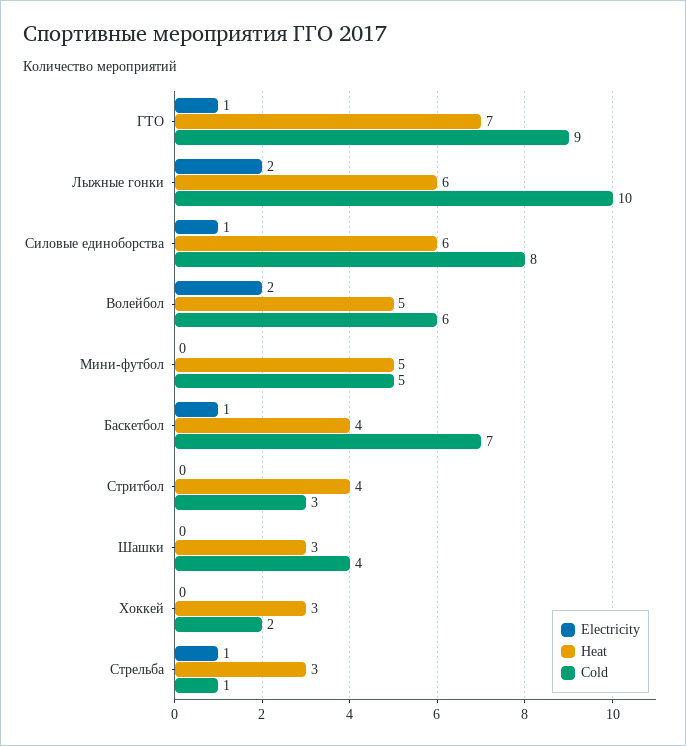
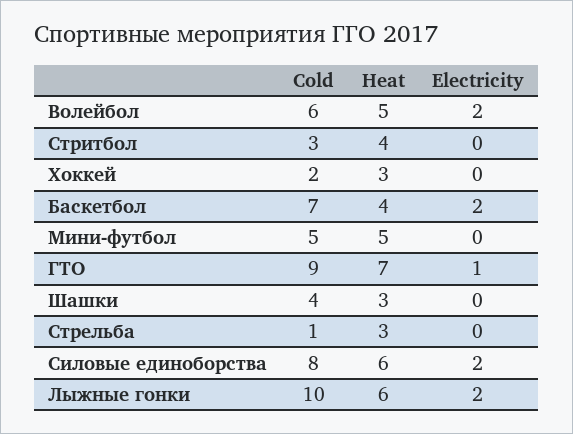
  {
    "Electricity": {
      "ГТО": 1,
      "Лыжные гонки": 2,
-     "Силовые единоборства": 1,
+     "Силовые единоборства": 2,
      "Волейбол": 2,
      "Мини-футбол": 0,
-     "Баскетбол": 1,
+     "Баскетбол": 2,
      "Стритбол": 0,
      "Шашки": 0,
      "Хоккей": 0,
-     "Стрельба": 1
+     "Стрельба": 0
    },
    "Heat": {
      "ГТО": 7,
      "Лыжные гонки": 6,
      "Силовые единоборства": 6,
      "Волейбол": 5,
      "Мини-футбол": 5,
      "Баскетбол": 4,
      "Стритбол": 4,
      "Шашки": 3,
      "Хоккей": 3,
      "Стрельба": 3
    },
    "Cold": {
      "ГТО": 9,
      "Лыжные гонки": 10,
      "Силовые единоборства": 8,
      "Волейбол": 6,
      "Мини-футбол": 5,
      "Баскетбол": 7,
      "Стритбол": 3,
      "Шашки": 4,
      "Хоккей": 2,
      "Стрельба": 1
    }
  }

